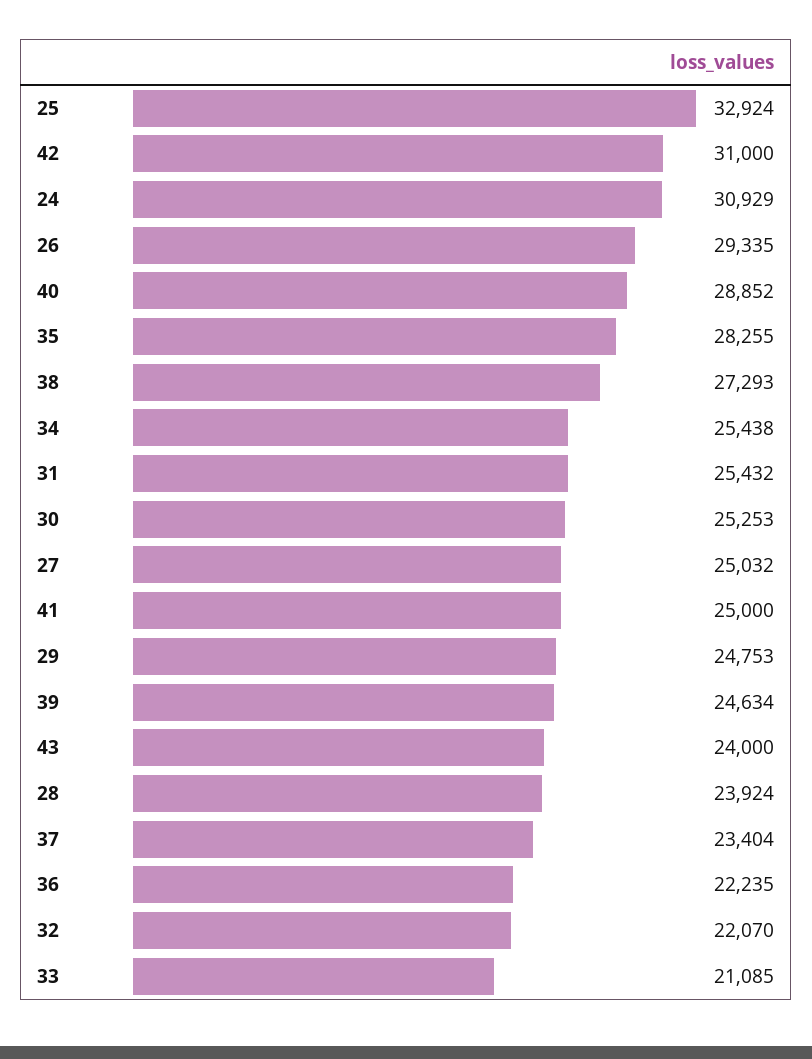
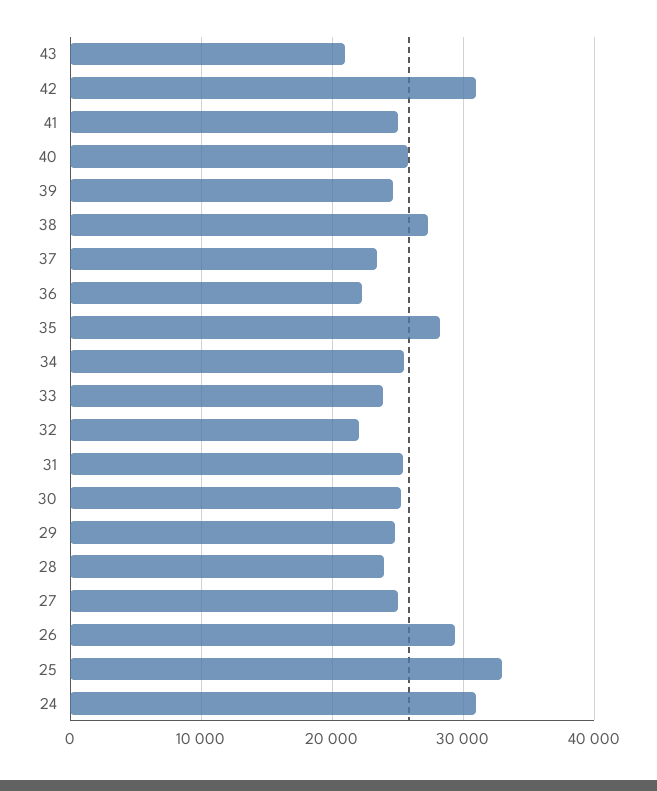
  {
    "25": 32924,
    "42": 31000,
    "24": 30929,
    "26": 29335,
-   "40": 28852,
+   "40": 26000,
    "35": 28255,
    "38": 27293,
    "34": 25438,
    "31": 25432,
    "30": 25253,
    "27": 25032,
    "41": 25000,
    "29": 24753,
    "39": 24634,
-   "43": 24000,
+   "43": 21000,
    "28": 23924,
    "37": 23404,
    "36": 22235,
    "32": 22070,
-   "33": 21085
+   "33": 24000
  }

